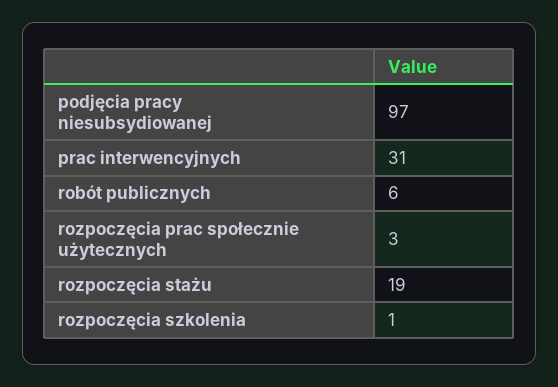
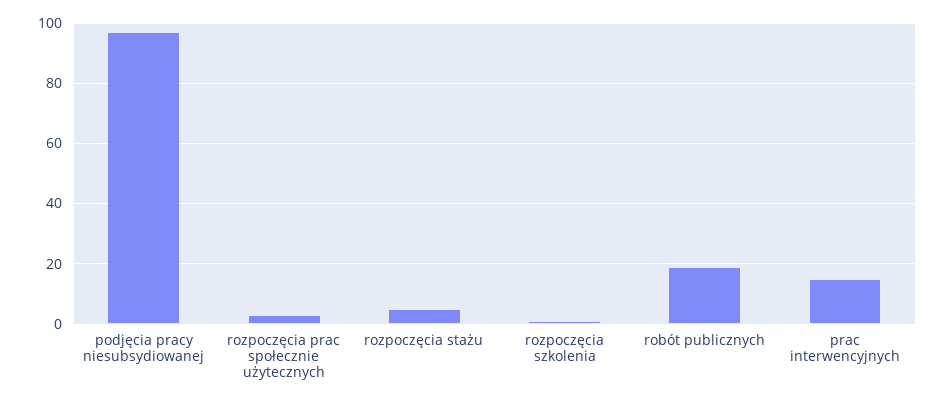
  {
    "podjęcia pracy niesubsydiowanej": 97,
-   "prac interwencyjnych": 31,
+   "prac interwencyjnych": 15,
-   "robót publicznych": 6,
+   "robót publicznych": 20,
    "rozpoczęcia prac społecznie użytecznych": 3,
-   "rozpoczęcia stażu": 19,
+   "rozpoczęcia stażu": 5,
    "rozpoczęcia szkolenia": 1
  }

